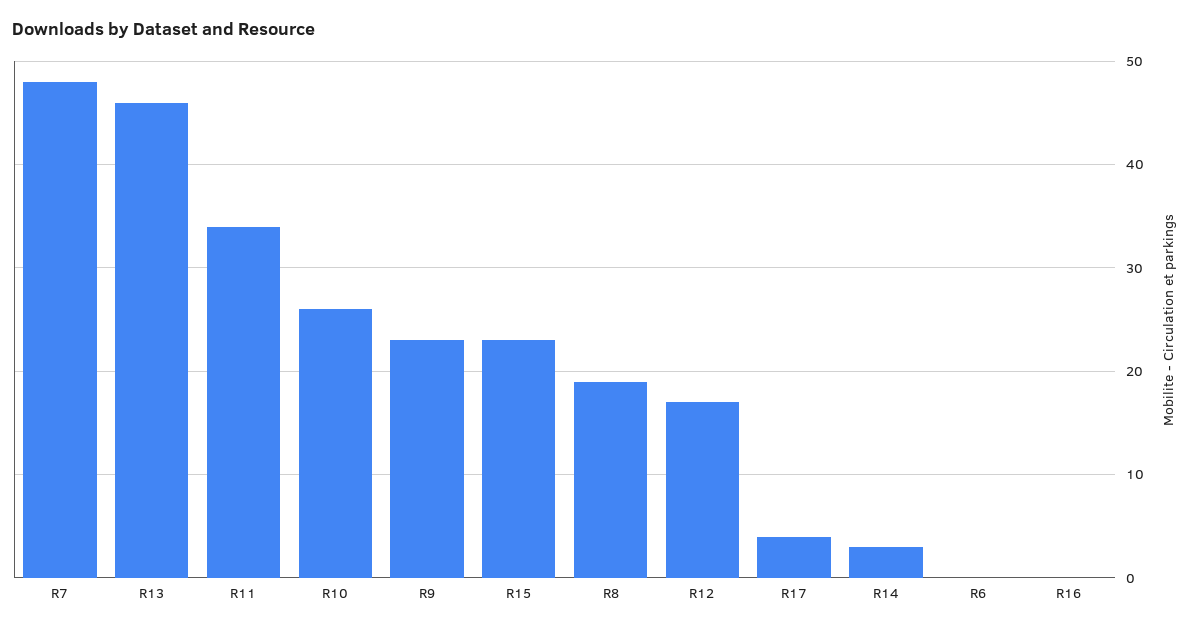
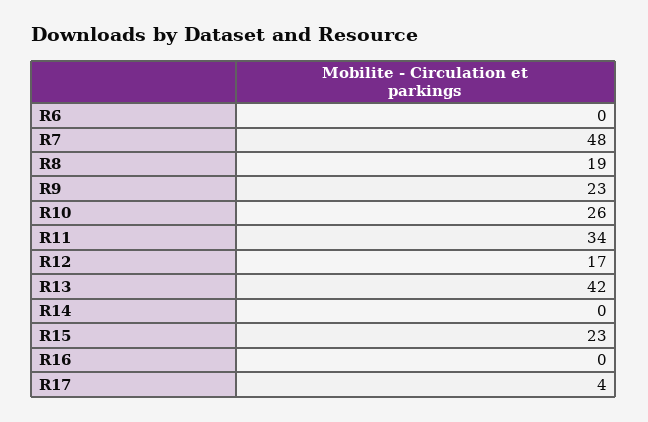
  {
    "R7": 48,
-   "R13": 46,
+   "R13": 42,
    "R11": 34,
    "R10": 26,
    "R9": 23,
    "R15": 23,
    "R8": 19,
    "R12": 17,
    "R17": 4,
-   "R14": 3,
+   "R14": 0,
    "R6": 0,
    "R16": 0
  }

